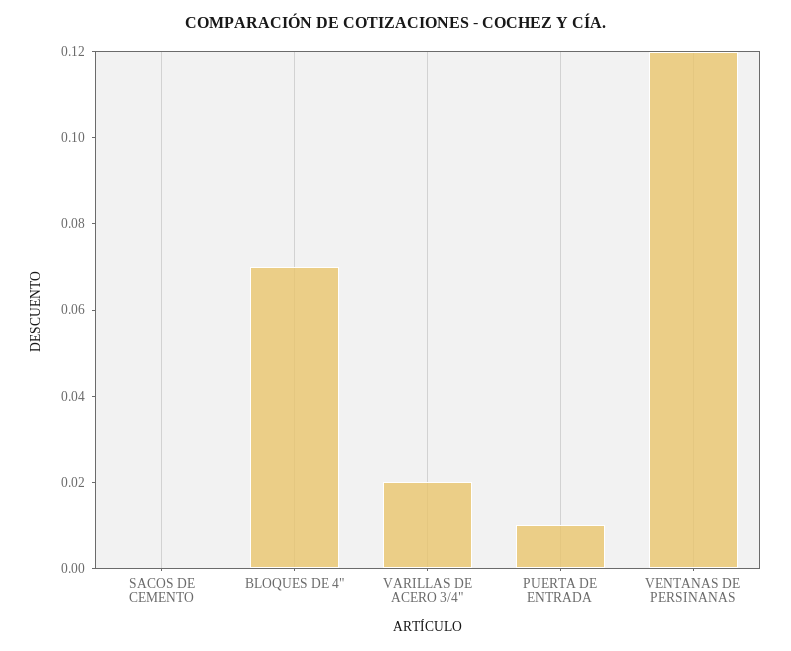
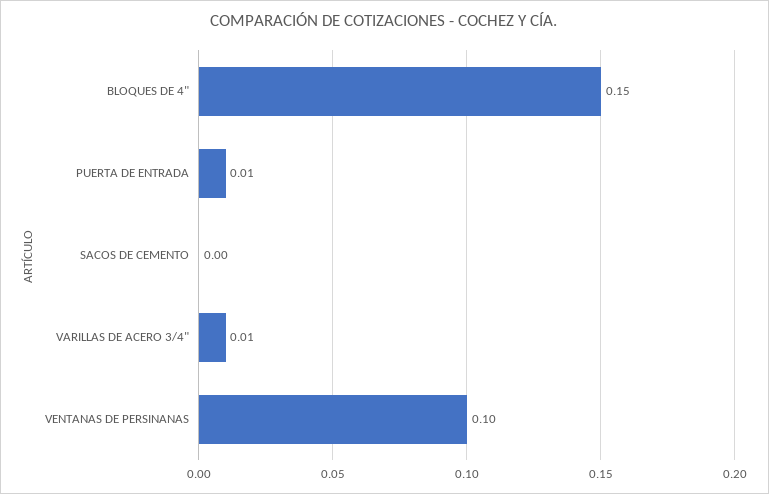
  {
    "SACOS DE CEMENTO": 0,
-   "BLOQUES DE 4\"": 0.07,
+   "BLOQUES DE 4\"": 0.15,
-   "VARILLAS DE ACERO 3/4\"": 0.02,
+   "VARILLAS DE ACERO 3/4\"": 0.01,
    "PUERTA DE ENTRADA": 0.01,
-   "VENTANAS DE PERSINANAS": 0.12
+   "VENTANAS DE PERSINANAS": 0.1
  }

